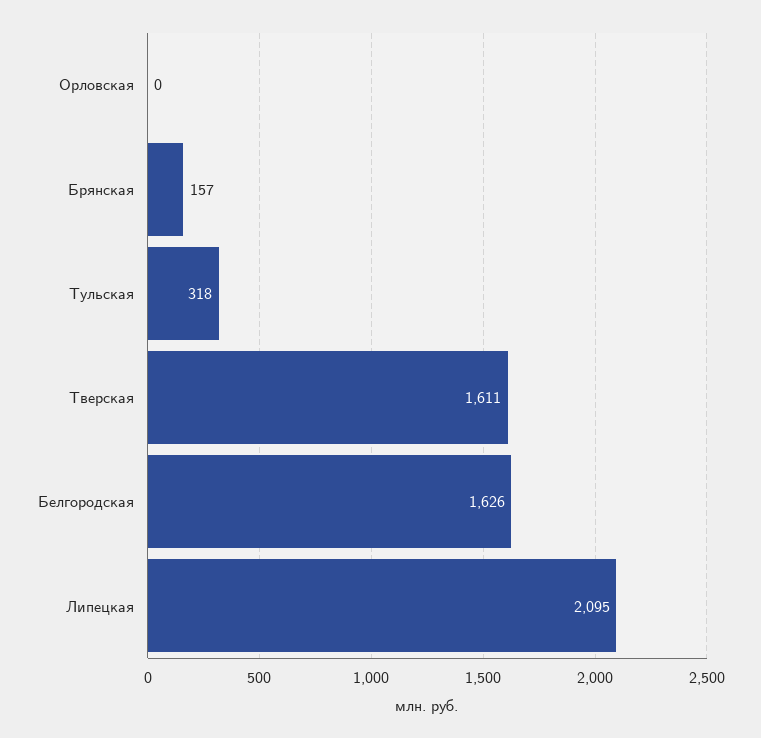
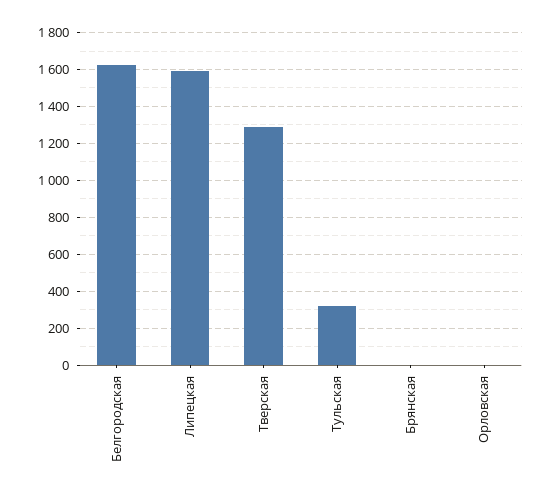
  {
    "Орловская": 0,
-   "Брянская": 157,
+   "Брянская": 0,
    "Тульская": 318,
-   "Тверская": 1611,
+   "Тверская": 1300,
    "Белгородская": 1626,
-   "Липецкая": 2095
+   "Липецкая": 1600
  }

